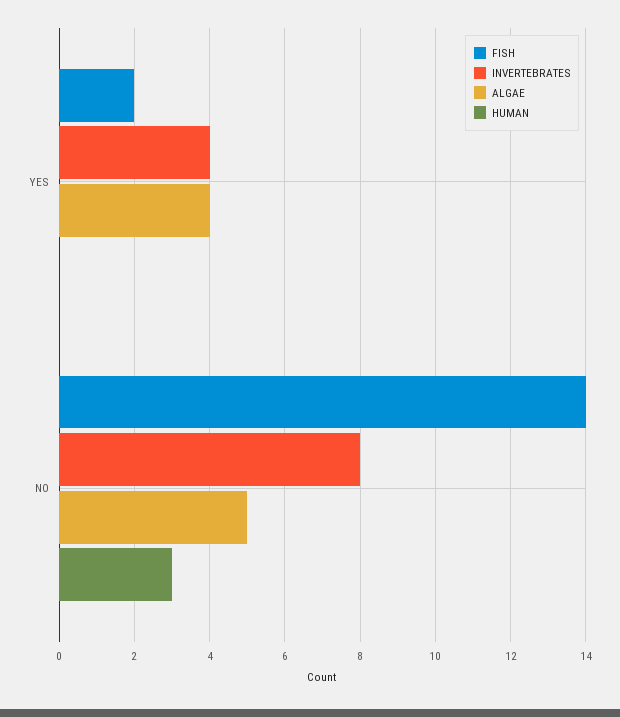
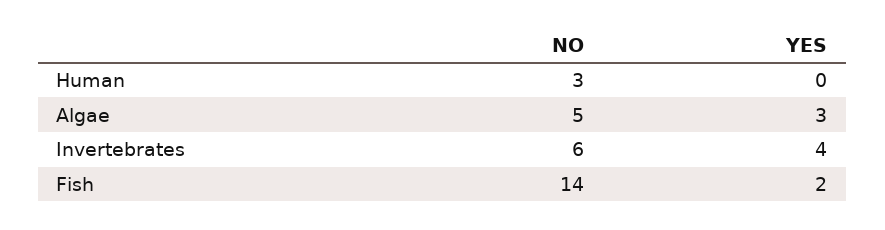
  {
    "FISH": {
      "YES": 2,
      "NO": 14
    },
    "INVERTEBRATES": {
      "YES": 4,
-     "NO": 8
+     "NO": 6
    },
    "ALGAE": {
-     "YES": 4,
+     "YES": 3,
      "NO": 5
    },
    "HUMAN": {
      "YES": 0,
      "NO": 3
    }
  }

